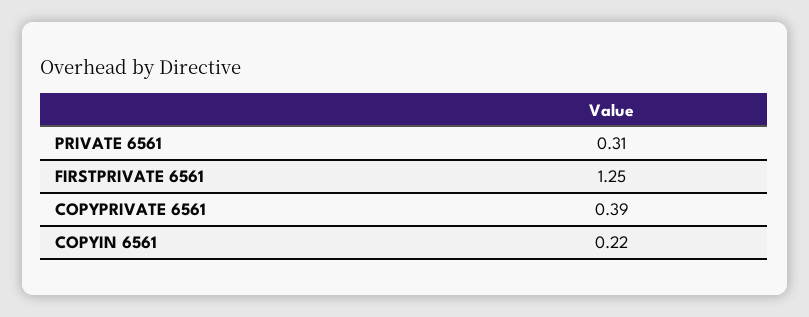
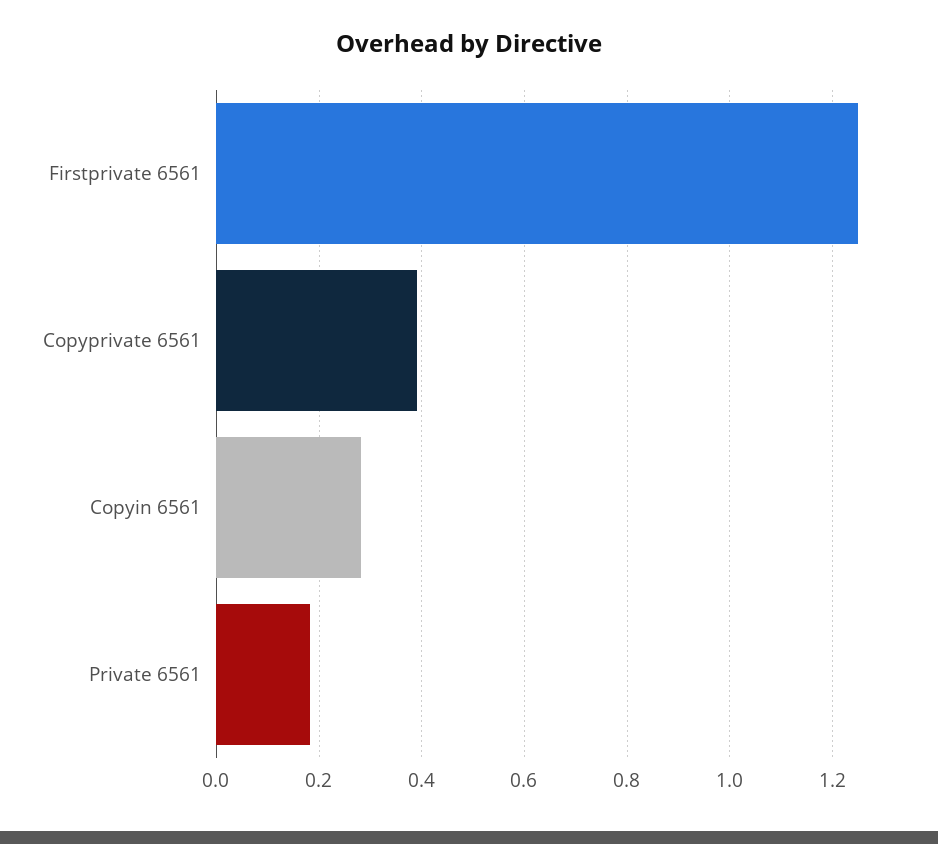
  {
-   "PRIVATE 6561": 0.31,
+   "PRIVATE 6561": 0.18,
    "FIRSTPRIVATE 6561": 1.25,
    "COPYPRIVATE 6561": 0.39,
-   "COPYIN 6561": 0.22
+   "COPYIN 6561": 0.28
  }

